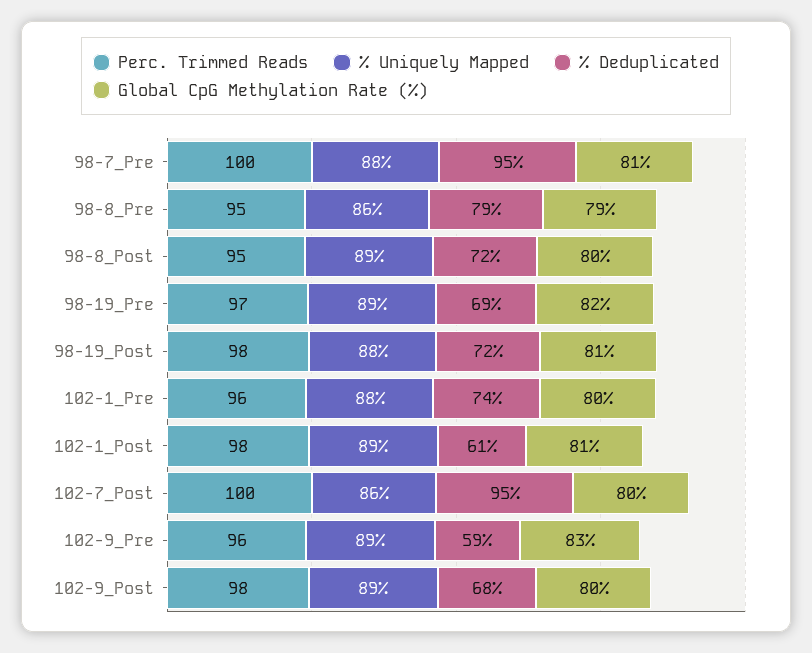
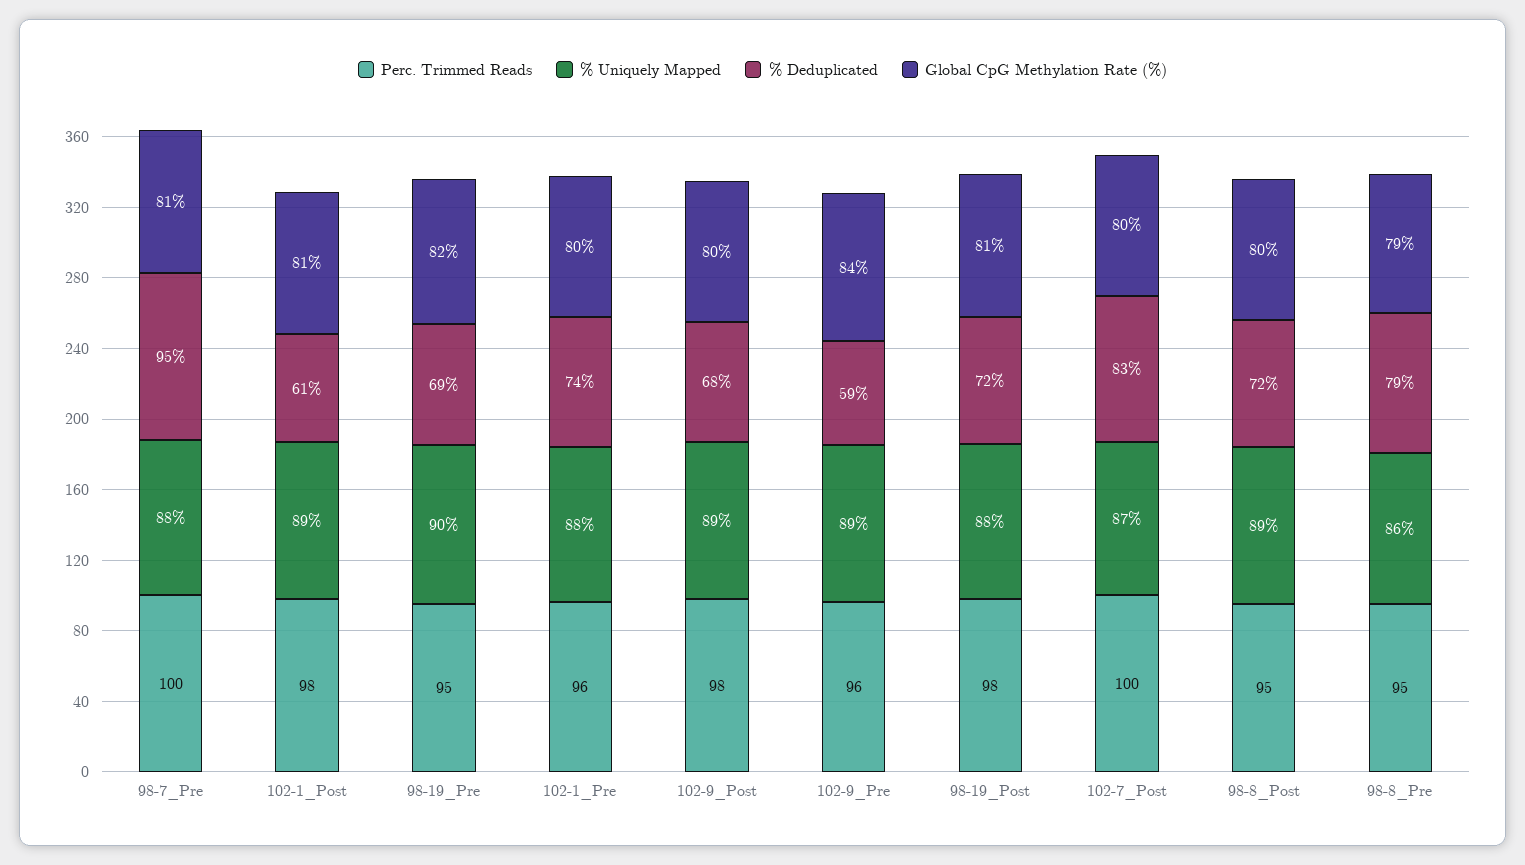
  {
    "Perc. Trimmed Reads": {
      "98-7_Pre": 100,
      "98-8_Pre": 95,
      "98-8_Post": 95,
-     "98-19_Pre": 97,
+     "98-19_Pre": 95,
      "98-19_Post": 98,
      "102-1_Pre": 96,
      "102-1_Post": 98,
      "102-7_Post": 100,
      "102-9_Pre": 96,
      "102-9_Post": 98
    },
    "% Uniquely Mapped": {
      "98-7_Pre": 88,
      "98-8_Pre": 86,
      "98-8_Post": 89,
-     "98-19_Pre": 89,
+     "98-19_Pre": 90,
      "98-19_Post": 88,
      "102-1_Pre": 88,
      "102-1_Post": 89,
-     "102-7_Post": 86,
+     "102-7_Post": 87,
      "102-9_Pre": 89,
      "102-9_Post": 89
    },
    "% Deduplicated": {
      "98-7_Pre": 95,
      "98-8_Pre": 79,
      "98-8_Post": 72,
      "98-19_Pre": 69,
      "98-19_Post": 72,
      "102-1_Pre": 74,
      "102-1_Post": 61,
-     "102-7_Post": 95,
+     "102-7_Post": 83,
      "102-9_Pre": 59,
      "102-9_Post": 68
    },
    "Global CpG Methylation Rate (%)": {
      "98-7_Pre": 81,
      "98-8_Pre": 79,
      "98-8_Post": 80,
      "98-19_Pre": 82,
      "98-19_Post": 81,
      "102-1_Pre": 80,
      "102-1_Post": 81,
      "102-7_Post": 80,
-     "102-9_Pre": 83,
+     "102-9_Pre": 84,
      "102-9_Post": 80
    }
  }

